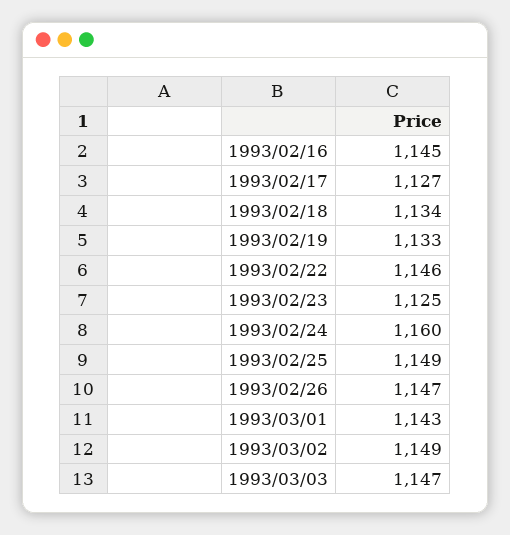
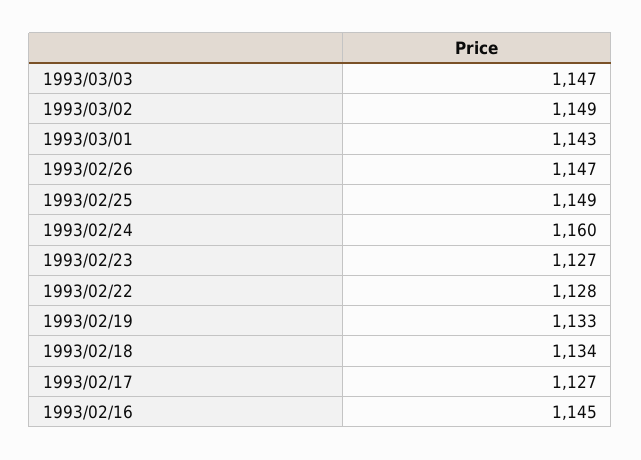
  {
    "1993/02/16": 1145,
    "1993/02/17": 1127,
    "1993/02/18": 1134,
    "1993/02/19": 1133,
-   "1993/02/22": 1146,
+   "1993/02/22": 1128,
-   "1993/02/23": 1125,
+   "1993/02/23": 1127,
    "1993/02/24": 1160,
    "1993/02/25": 1149,
    "1993/02/26": 1147,
    "1993/03/01": 1143,
    "1993/03/02": 1149,
    "1993/03/03": 1147
  }

